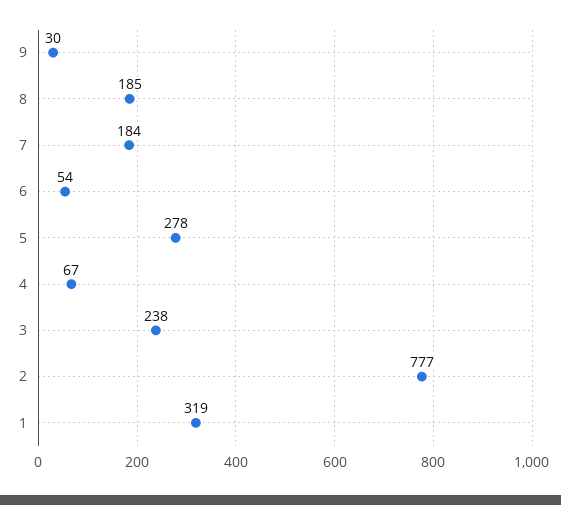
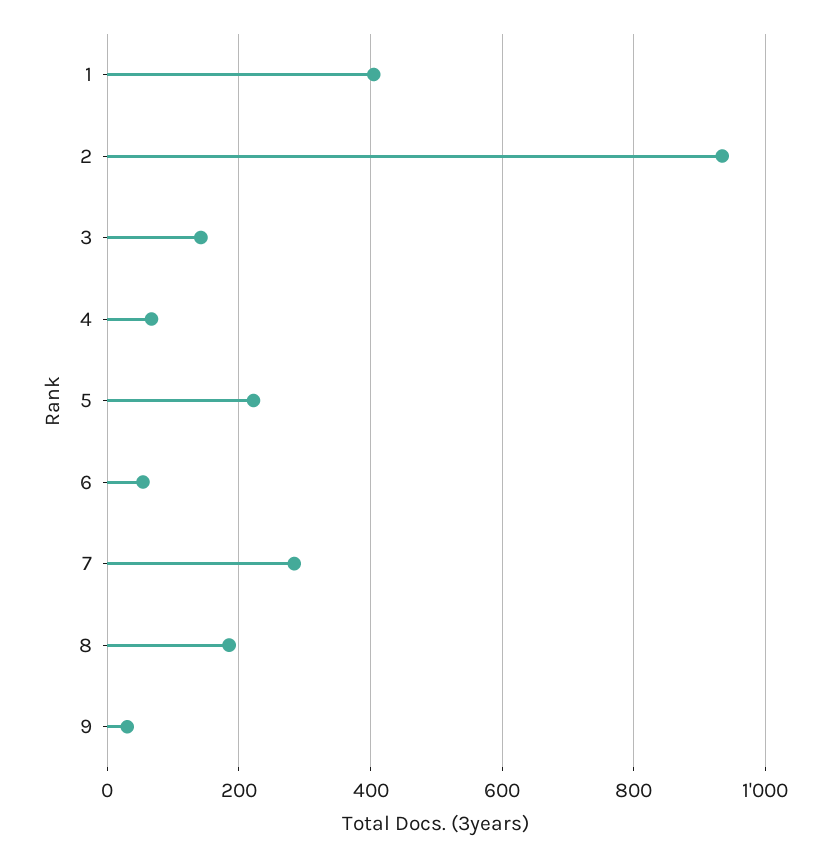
  {
    "9": 30,
    "8": 185,
-   "7": 184,
+   "7": 280,
    "6": 54,
-   "5": 278,
+   "5": 220,
    "4": 67,
-   "3": 238,
+   "3": 140,
-   "2": 777,
+   "2": 940,
-   "1": 319
+   "1": 400
  }

